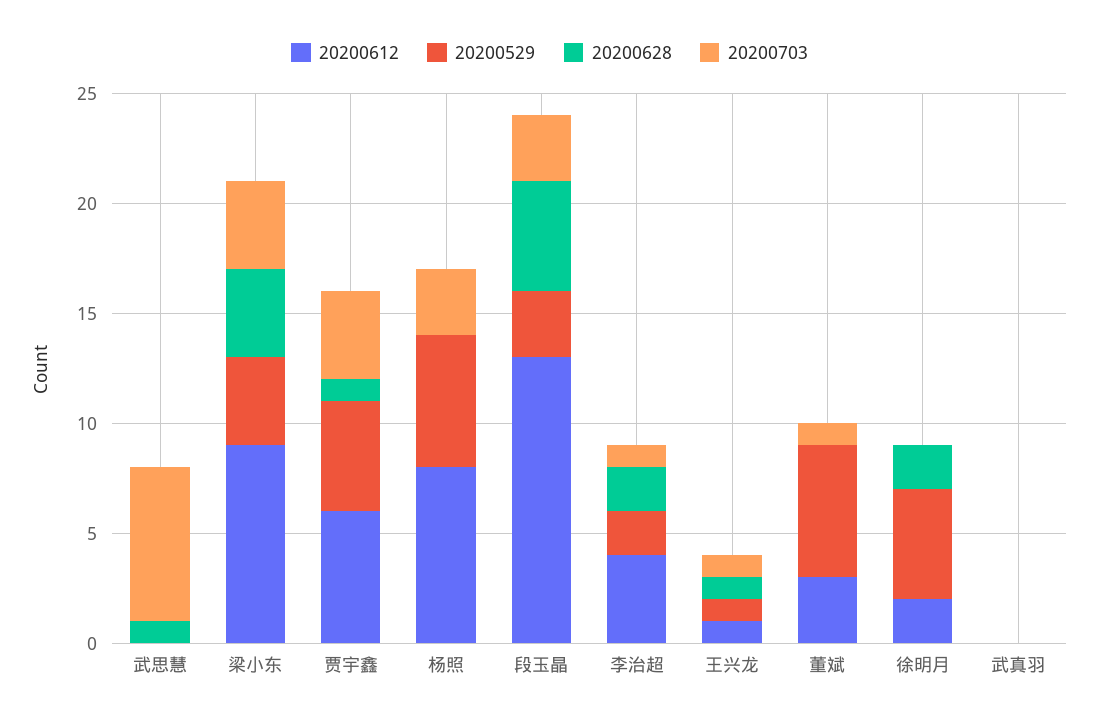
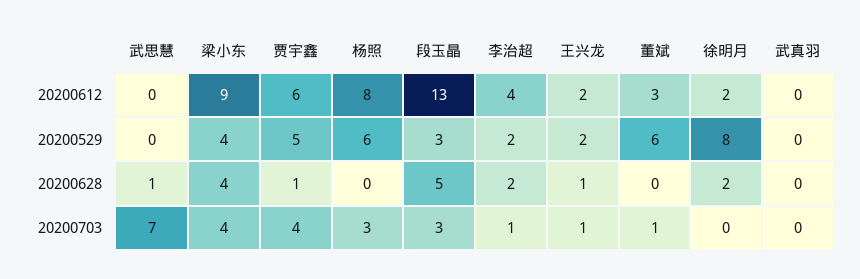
  {
    "20200612": {
      "武思慧": 0,
      "梁小东": 9,
      "贾宇鑫": 6,
      "杨照": 8,
      "段玉晶": 13,
      "李治超": 4,
-     "王兴龙": 1,
+     "王兴龙": 2,
      "董斌": 3,
      "徐明月": 2,
      "武真羽": 0
    },
    "20200529": {
      "武思慧": 0,
      "梁小东": 4,
      "贾宇鑫": 5,
      "杨照": 6,
      "段玉晶": 3,
      "李治超": 2,
-     "王兴龙": 1,
+     "王兴龙": 2,
      "董斌": 6,
-     "徐明月": 5,
+     "徐明月": 8,
      "武真羽": 0
    },
    "20200628": {
      "武思慧": 1,
      "梁小东": 4,
      "贾宇鑫": 1,
      "杨照": 0,
      "段玉晶": 5,
      "李治超": 2,
      "王兴龙": 1,
      "董斌": 0,
      "徐明月": 2,
      "武真羽": 0
    },
    "20200703": {
      "武思慧": 7,
      "梁小东": 4,
      "贾宇鑫": 4,
      "杨照": 3,
      "段玉晶": 3,
      "李治超": 1,
      "王兴龙": 1,
      "董斌": 1,
      "徐明月": 0,
      "武真羽": 0
    }
  }

